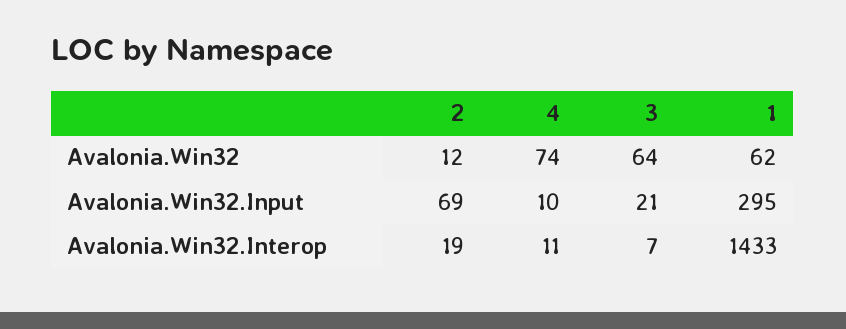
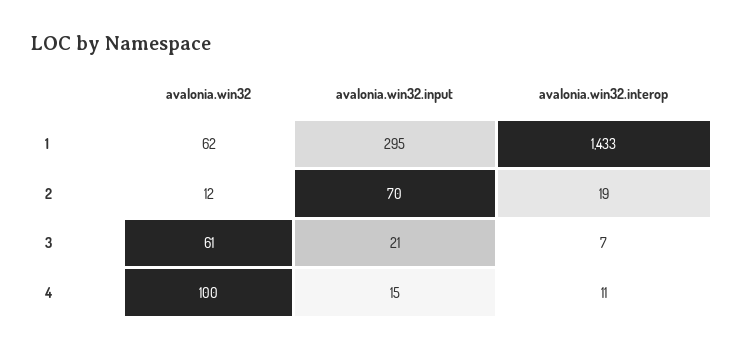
  {
    "2": {
      "Avalonia.Win32": 12,
-     "Avalonia.Win32.Input": 69,
+     "Avalonia.Win32.Input": 70,
      "Avalonia.Win32.Interop": 19
    },
    "4": {
-     "Avalonia.Win32": 74,
+     "Avalonia.Win32": 100,
-     "Avalonia.Win32.Input": 10,
+     "Avalonia.Win32.Input": 15,
      "Avalonia.Win32.Interop": 11
    },
    "3": {
-     "Avalonia.Win32": 64,
+     "Avalonia.Win32": 61,
      "Avalonia.Win32.Input": 21,
      "Avalonia.Win32.Interop": 7
    },
    "1": {
      "Avalonia.Win32": 62,
      "Avalonia.Win32.Input": 295,
      "Avalonia.Win32.Interop": 1433
    }
  }

